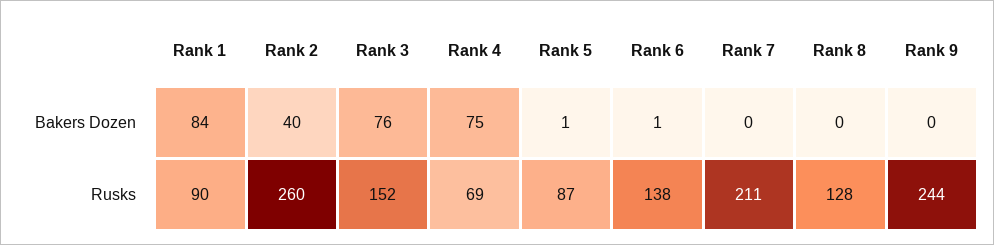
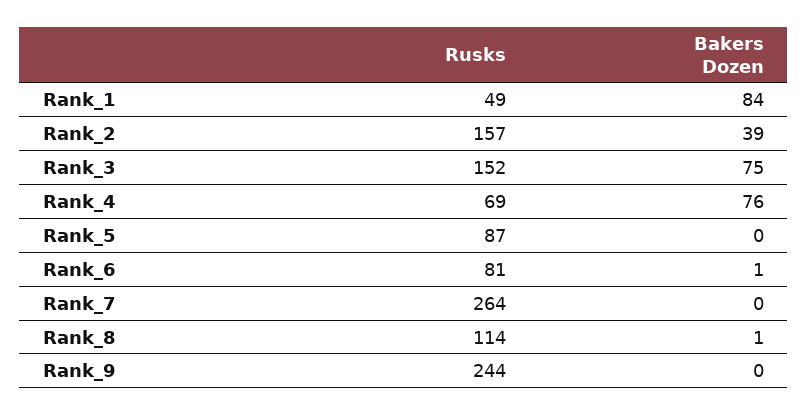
  {
    "Rank 1": {
      "Bakers Dozen": 84,
-     "Rusks": 90
+     "Rusks": 49
    },
    "Rank 2": {
-     "Bakers Dozen": 40,
+     "Bakers Dozen": 39,
-     "Rusks": 260
+     "Rusks": 157
    },
    "Rank 3": {
-     "Bakers Dozen": 76,
+     "Bakers Dozen": 75,
      "Rusks": 152
    },
    "Rank 4": {
-     "Bakers Dozen": 75,
+     "Bakers Dozen": 76,
      "Rusks": 69
    },
    "Rank 5": {
-     "Bakers Dozen": 1,
+     "Bakers Dozen": 0,
      "Rusks": 87
    },
    "Rank 6": {
      "Bakers Dozen": 1,
-     "Rusks": 138
+     "Rusks": 81
    },
    "Rank 7": {
      "Bakers Dozen": 0,
-     "Rusks": 211
+     "Rusks": 264
    },
    "Rank 8": {
-     "Bakers Dozen": 0,
+     "Bakers Dozen": 1,
-     "Rusks": 128
+     "Rusks": 114
    },
    "Rank 9": {
      "Bakers Dozen": 0,
      "Rusks": 244
    }
  }

